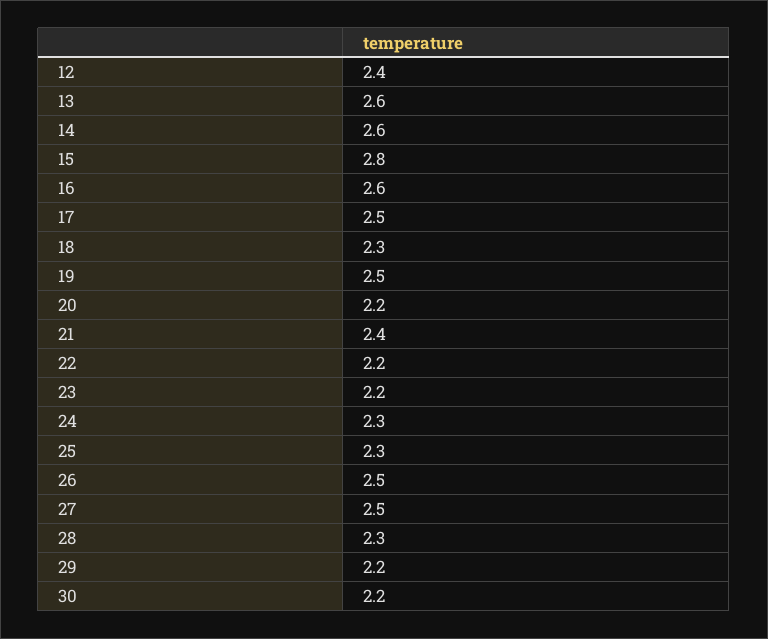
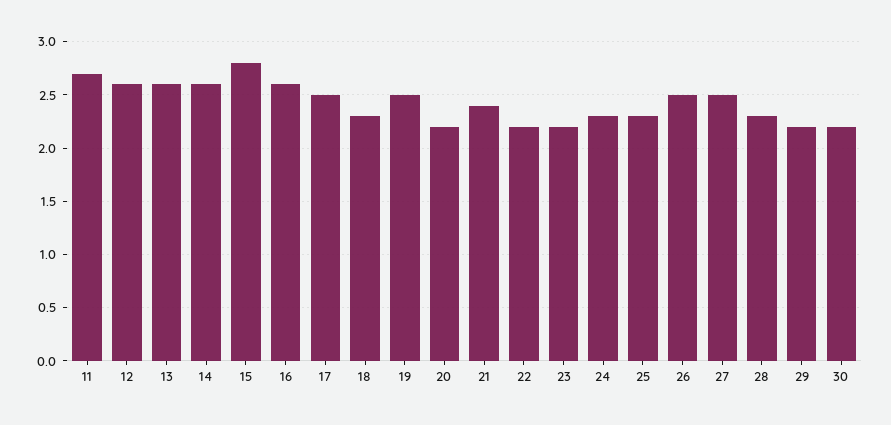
  {
-   "12": 2.4,
+   "12": 2.6,
    "13": 2.6,
    "14": 2.6,
    "15": 2.8,
    "16": 2.6,
    "17": 2.5,
    "18": 2.3,
    "19": 2.5,
    "20": 2.2,
    "21": 2.4,
    "22": 2.2,
    "23": 2.2,
    "24": 2.3,
    "25": 2.3,
    "26": 2.5,
    "27": 2.5,
    "28": 2.3,
    "29": 2.2,
-   "30": 2.2
+   "30": 2.2,
+   "11": 2.7
  }

